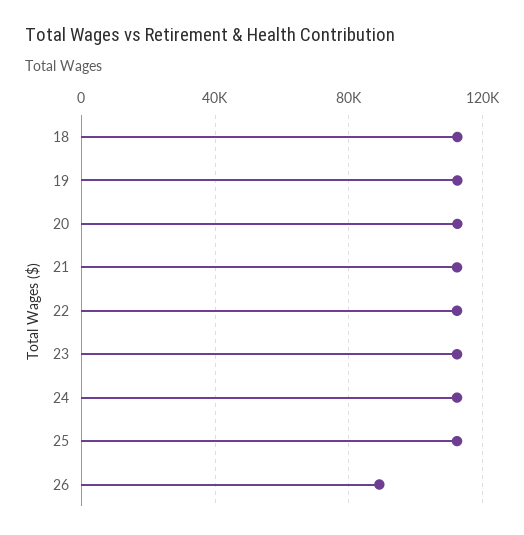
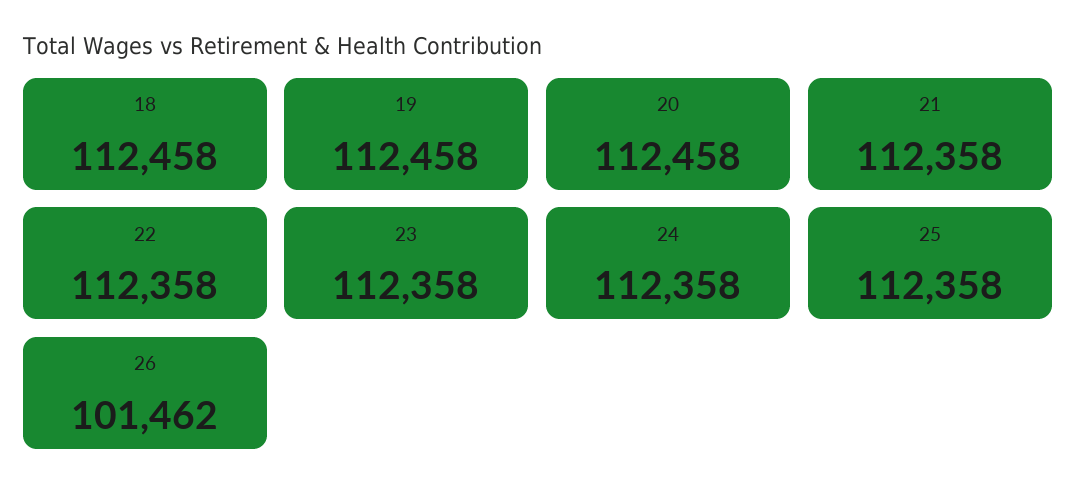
  {
    "18": 112458,
    "19": 112458,
    "20": 112458,
    "21": 112358,
    "22": 112358,
    "23": 112358,
    "24": 112358,
    "25": 112358,
-   "26": 90000
+   "26": 101462
  }

